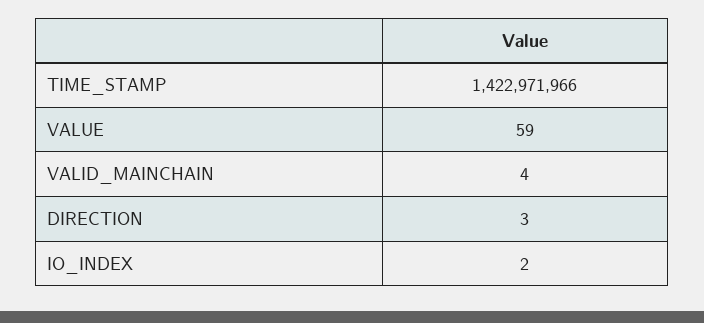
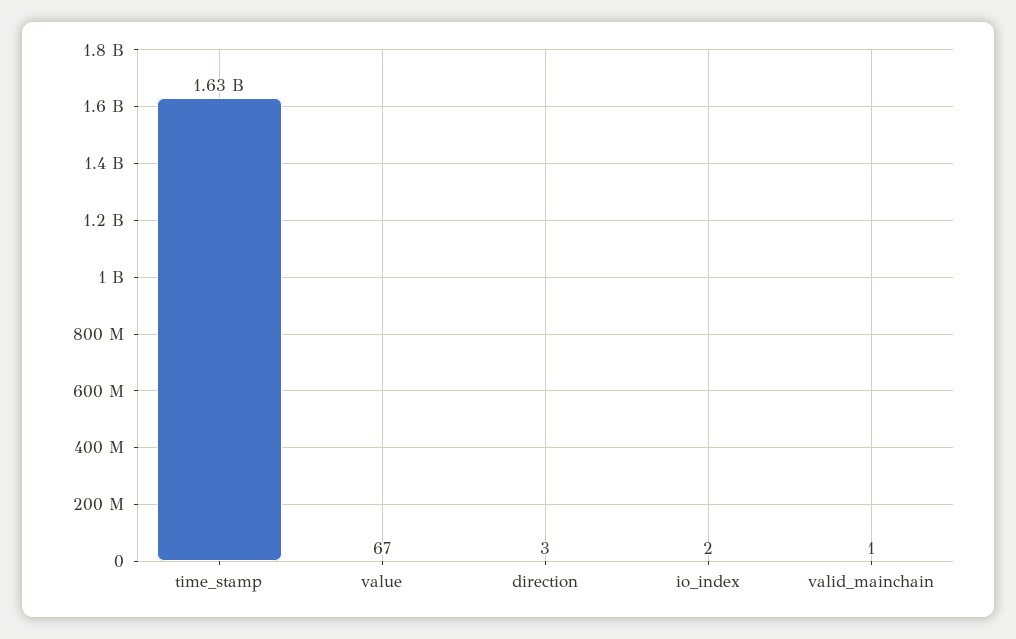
  {
-   "TIME_STAMP": 1422971966,
+   "TIME_STAMP": 1630000000,
-   "VALUE": 59,
+   "VALUE": 67,
-   "VALID_MAINCHAIN": 4,
+   "VALID_MAINCHAIN": 1,
    "DIRECTION": 3,
    "IO_INDEX": 2
  }

